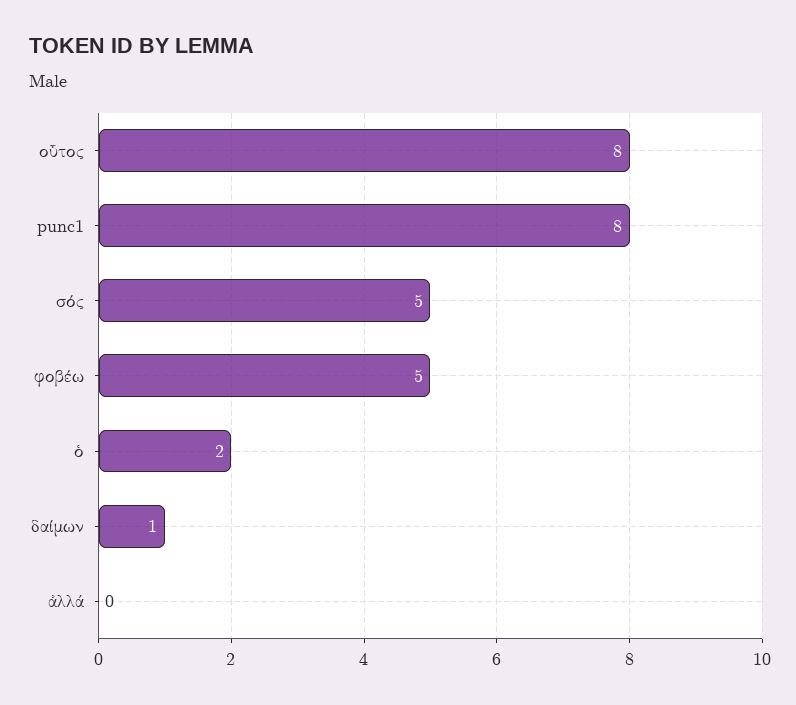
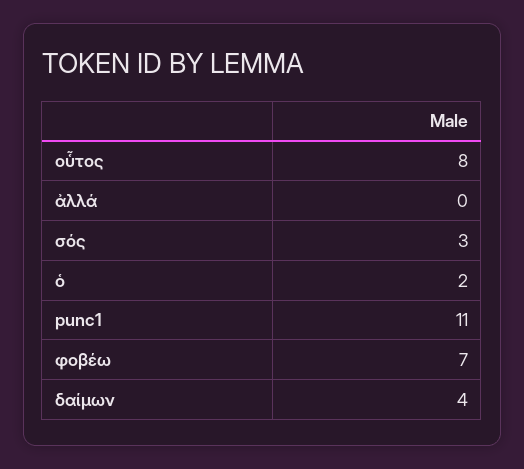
  {
    "οὗτος": 8,
-   "punc1": 8,
+   "punc1": 11,
-   "σός": 5,
+   "σός": 3,
-   "φοβέω": 5,
+   "φοβέω": 7,
    "ὁ": 2,
-   "δαίμων": 1,
+   "δαίμων": 4,
    "ἀλλά": 0
  }

